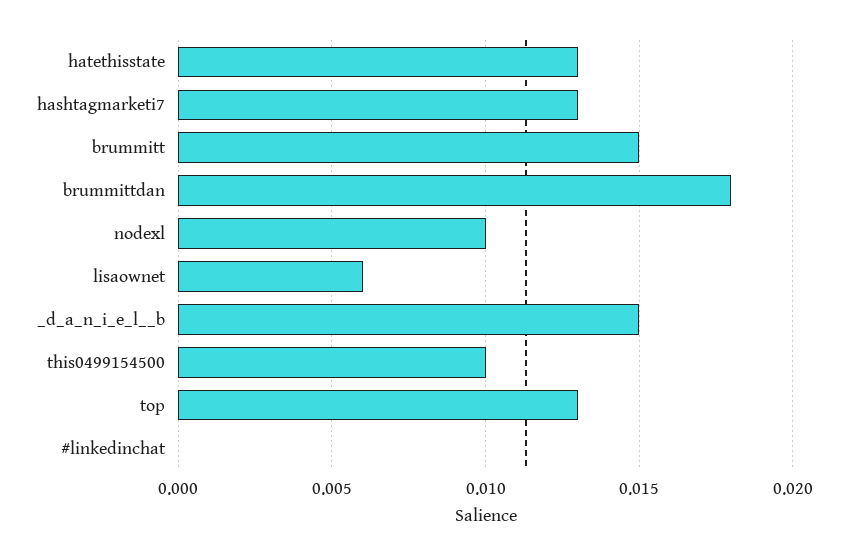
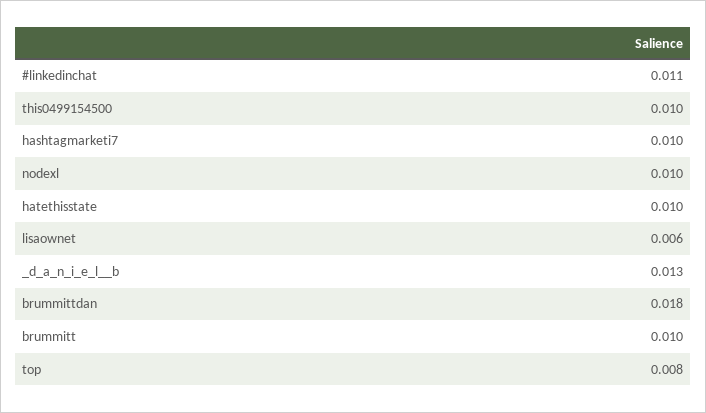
  {
-   "hatethisstate": 0.013,
+   "hatethisstate": 0.01,
-   "hashtagmarketi7": 0.013,
+   "hashtagmarketi7": 0.01,
-   "brummitt": 0.015,
+   "brummitt": 0.01,
    "brummittdan": 0.018,
    "nodexl": 0.01,
    "lisaownet": 0.006,
-   "_d_a_n_i_e_l__b": 0.015,
+   "_d_a_n_i_e_l__b": 0.013,
    "this0499154500": 0.01,
-   "top": 0.013,
+   "top": 0.008,
-   "#linkedinchat": 0
+   "#linkedinchat": 0.011
  }

